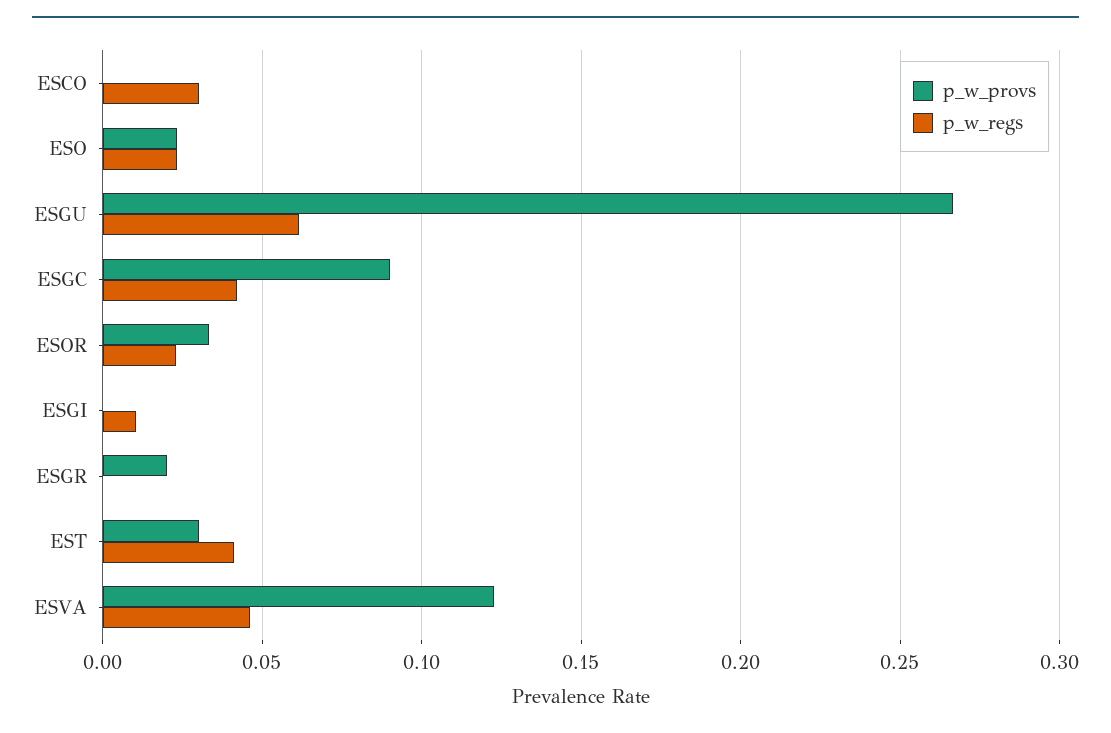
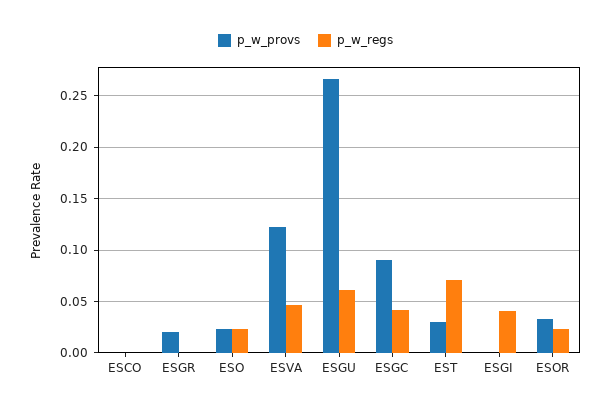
  {
    "p_w_provs": {
      "ESCO": 0,
      "ESO": 0.025,
      "ESGU": 0.265,
      "ESGC": 0.09,
      "ESOR": 0.035,
      "ESGI": 0,
      "ESGR": 0.02,
      "EST": 0.03,
      "ESVA": 0.125
    },
    "p_w_regs": {
-     "ESCO": 0.03,
+     "ESCO": 0,
      "ESO": 0.025,
      "ESGU": 0.06,
      "ESGC": 0.04,
      "ESOR": 0.025,
-     "ESGI": 0.01,
+     "ESGI": 0.04,
      "ESGR": 0,
-     "EST": 0.04,
+     "EST": 0.07,
      "ESVA": 0.045
    }
  }

